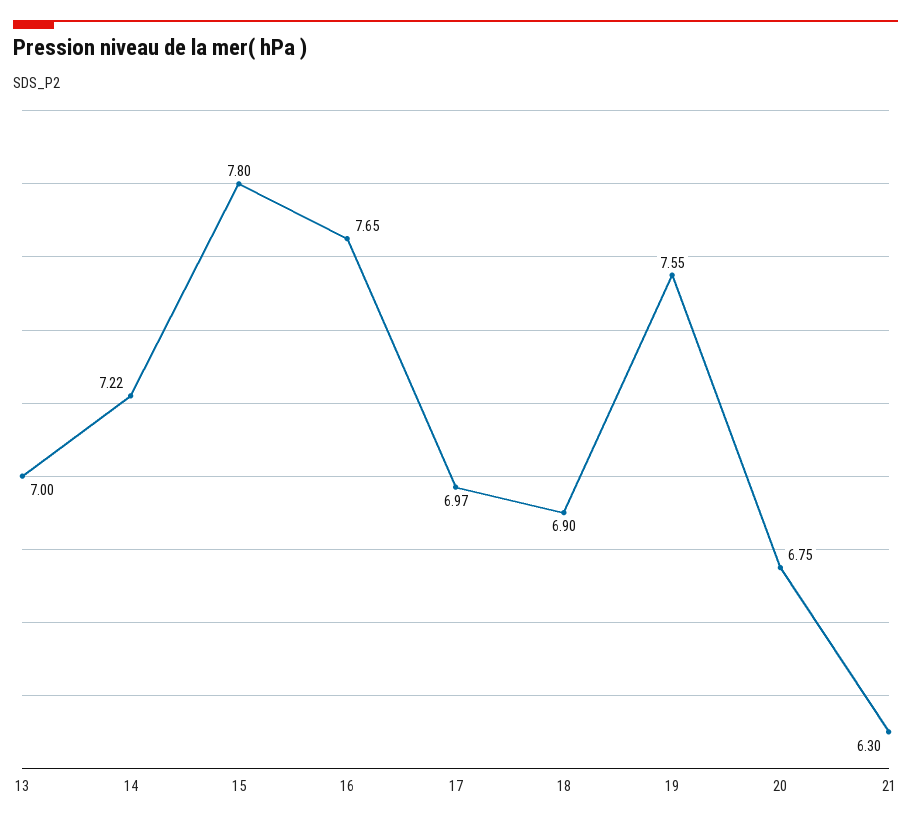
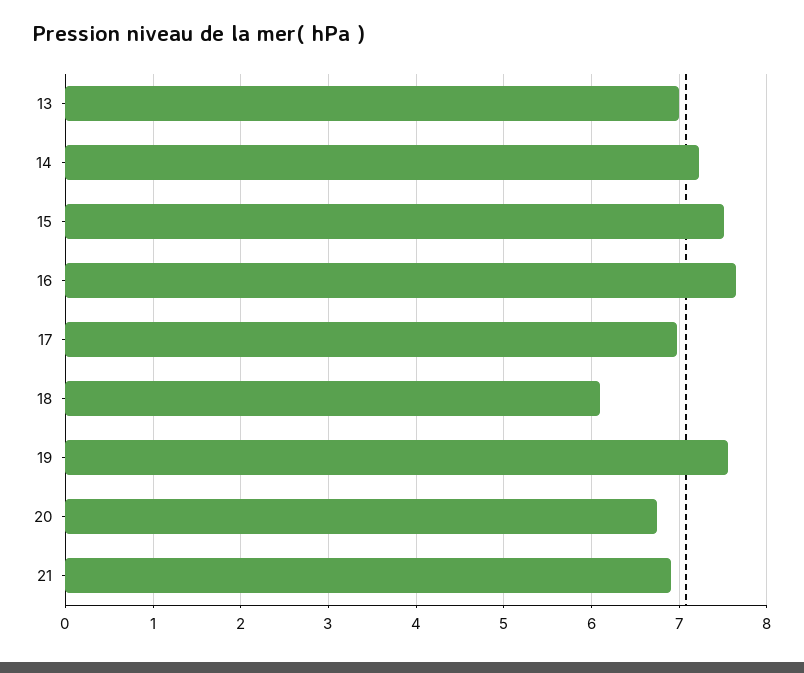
  {
    "13": 7,
    "14": 7.22,
-   "15": 7.8,
+   "15": 7.5,
    "16": 7.65,
    "17": 6.97,
-   "18": 6.9,
+   "18": 6.1,
    "19": 7.55,
    "20": 6.75,
-   "21": 6.3
+   "21": 6.9
  }

